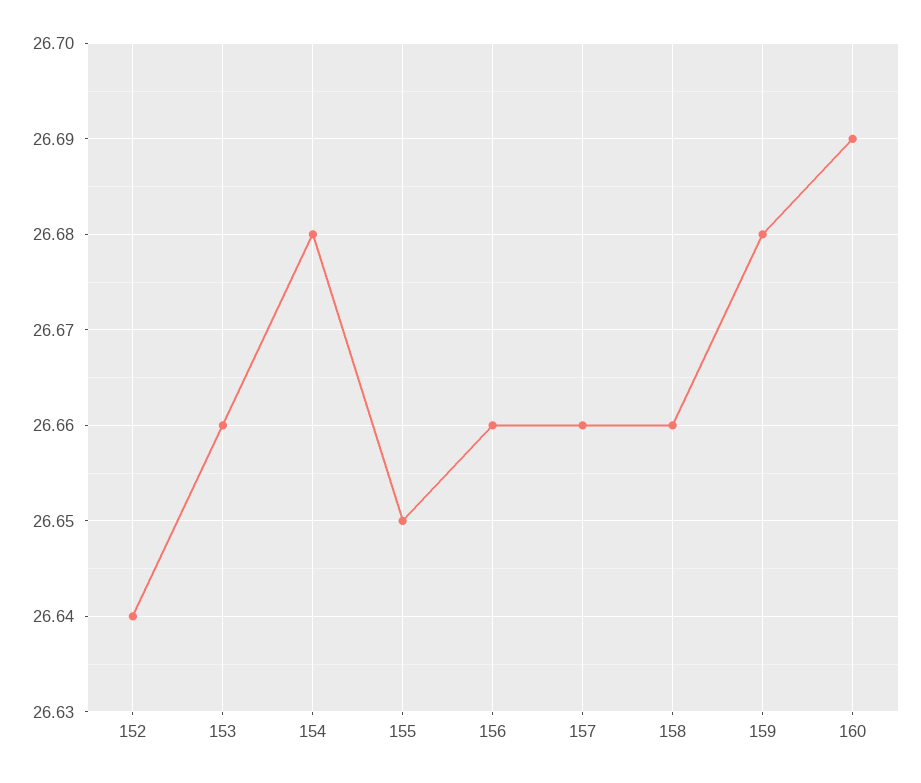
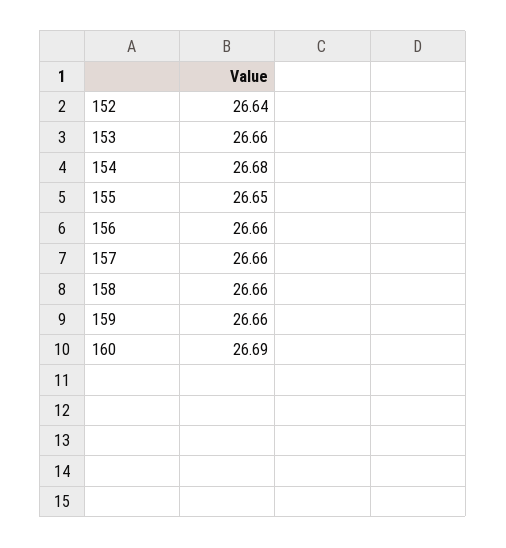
  {
    "152": 26.64,
    "153": 26.66,
    "154": 26.68,
    "155": 26.65,
    "156": 26.66,
    "157": 26.66,
    "158": 26.66,
-   "159": 26.68,
+   "159": 26.66,
    "160": 26.69
  }

